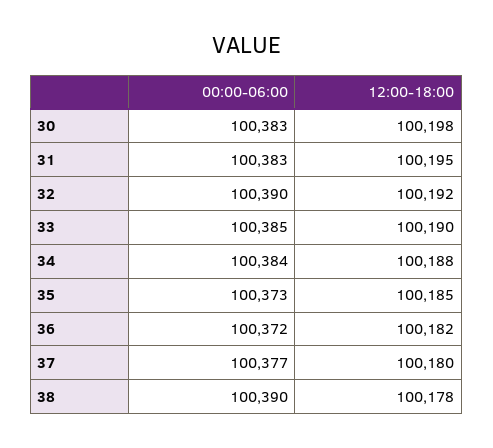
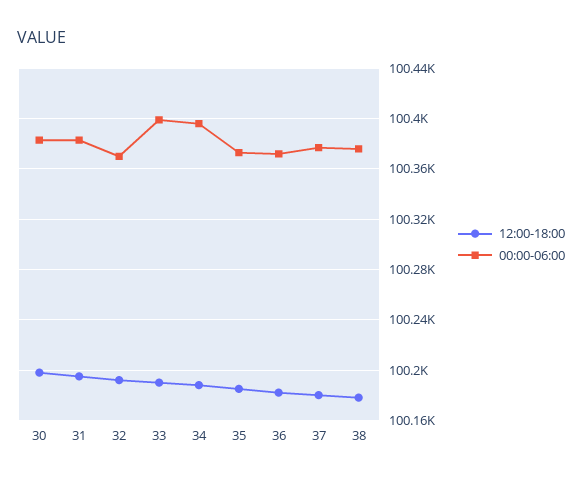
  {
    "00:00-06:00": {
      "30": 100383,
      "31": 100383,
-     "32": 100390,
+     "32": 100370,
-     "33": 100385,
+     "33": 100400,
-     "34": 100384,
+     "34": 100395,
      "35": 100373,
      "36": 100372,
      "37": 100377,
-     "38": 100390
+     "38": 100375
    },
    "12:00-18:00": {
      "30": 100198,
      "31": 100195,
      "32": 100192,
      "33": 100190,
      "34": 100188,
      "35": 100185,
      "36": 100182,
      "37": 100180,
      "38": 100178
    }
  }

